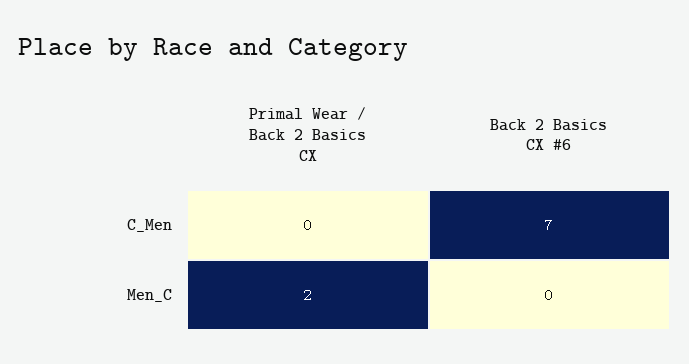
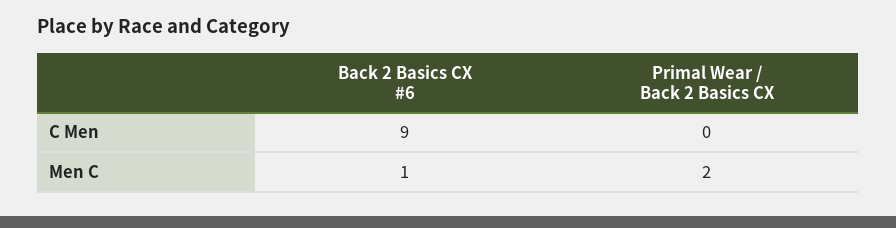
  {
    "Primal Wear / Back 2 Basics CX": {
      "C_Men": 0,
      "Men_C": 2
    },
    "Back 2 Basics CX #6": {
-     "C_Men": 7,
+     "C_Men": 9,
-     "Men_C": 0
+     "Men_C": 1
    }
  }

